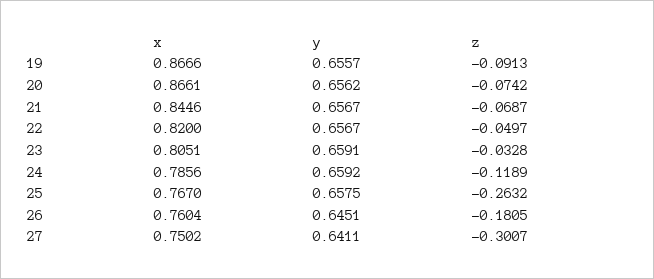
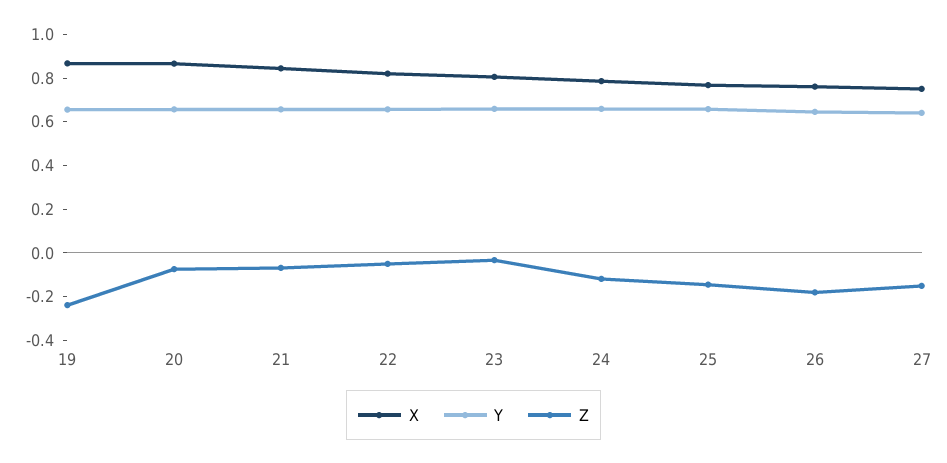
  {
    "x": {
      "19": 0.8666,
      "20": 0.8661,
      "21": 0.8446,
      "22": 0.82,
      "23": 0.8051,
      "24": 0.7856,
      "25": 0.767,
      "26": 0.7604,
      "27": 0.7502
    },
    "y": {
      "19": 0.6557,
      "20": 0.6562,
      "21": 0.6567,
      "22": 0.6567,
      "23": 0.6591,
      "24": 0.6592,
      "25": 0.6575,
      "26": 0.6451,
      "27": 0.6411
    },
    "z": {
-     "19": -0.0913,
+     "19": -0.25,
      "20": -0.0742,
      "21": -0.0687,
      "22": -0.0497,
      "23": -0.0328,
      "24": -0.1189,
-     "25": -0.2632,
+     "25": -0.15,
      "26": -0.1805,
-     "27": -0.3007
+     "27": -0.15
    }
  }

